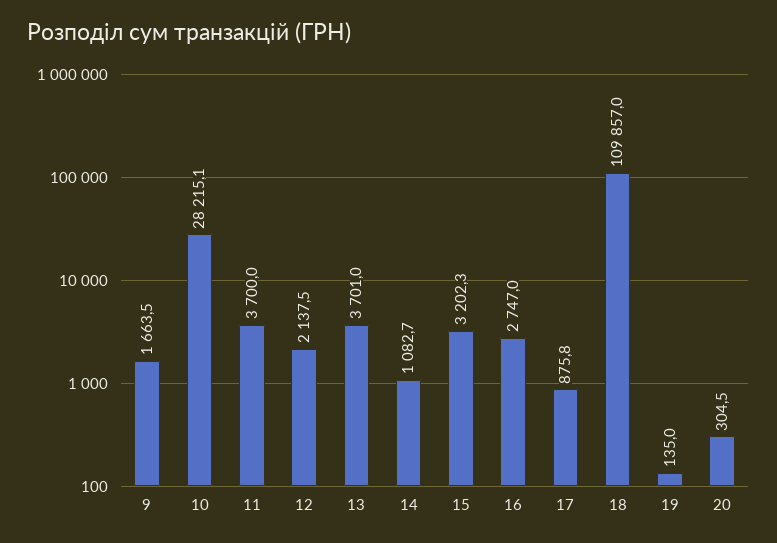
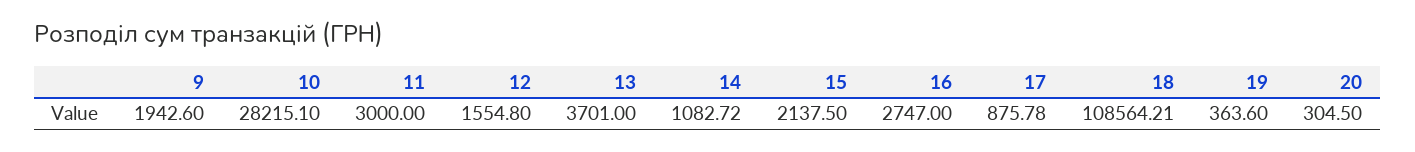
  {
-   "9": 1663.5,
+   "9": 1942.6,
    "10": 28215.1,
-   "11": 3700,
+   "11": 3000,
-   "12": 2137.5,
+   "12": 1554.8,
    "13": 3701,
    "14": 1082.72,
-   "15": 3202.3,
+   "15": 2137.5,
    "16": 2747,
    "17": 875.78,
-   "18": 109857,
+   "18": 108564.21,
-   "19": 135,
+   "19": 363.6,
    "20": 304.5
  }

